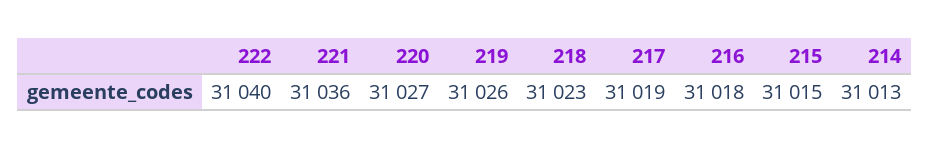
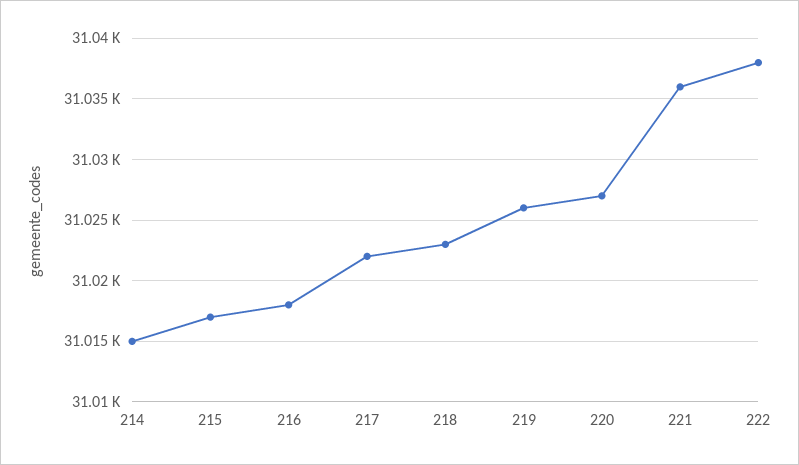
  {
-   "222": 31040,
+   "222": 31038,
    "221": 31036,
    "220": 31027,
    "219": 31026,
    "218": 31023,
-   "217": 31019,
+   "217": 31022,
    "216": 31018,
-   "215": 31015,
+   "215": 31017,
-   "214": 31013
+   "214": 31015
  }

